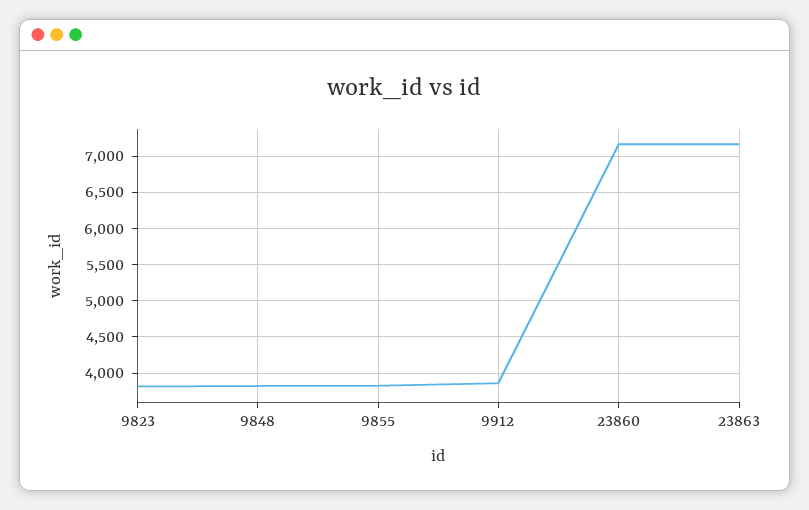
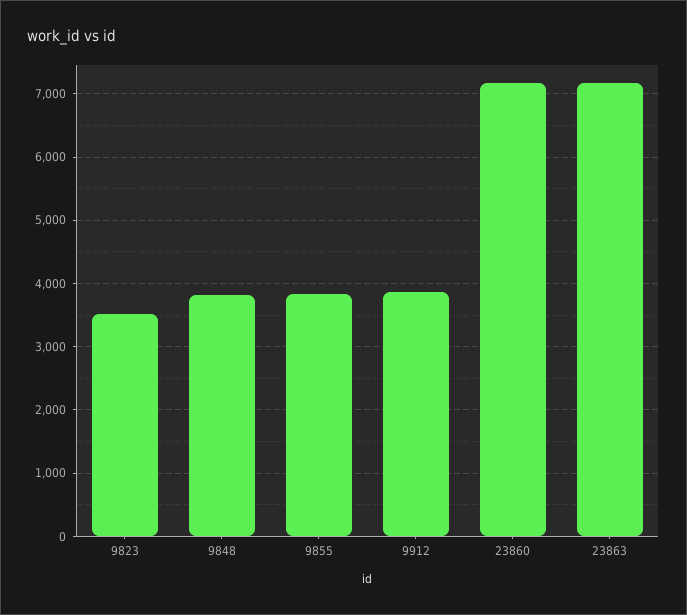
  {
-   "9823": 3800,
+   "9823": 3500,
    "9848": 3800,
    "9855": 3800,
    "9912": 3900,
    "23860": 7200,
    "23863": 7200
  }

